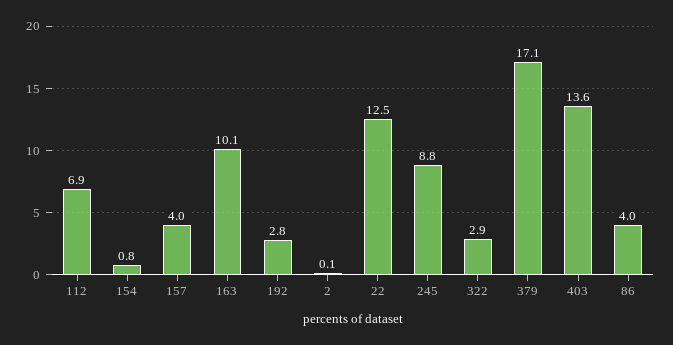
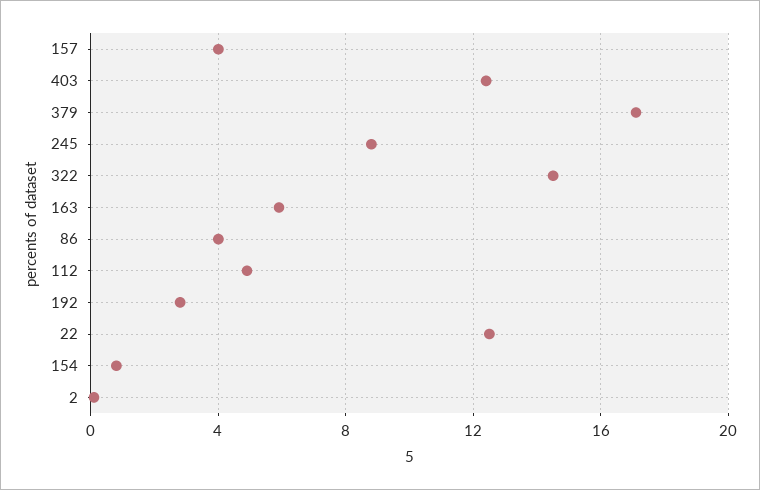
  {
-   "112": 6.9,
+   "112": 5,
    "154": 0.8,
    "157": 4,
-   "163": 10.1,
+   "163": 6,
    "192": 2.8,
    "2": 0.1,
    "22": 12.5,
    "245": 8.8,
-   "322": 2.9,
+   "322": 14.5,
    "379": 17.1,
-   "403": 13.6,
+   "403": 12.5,
    "86": 4
  }

